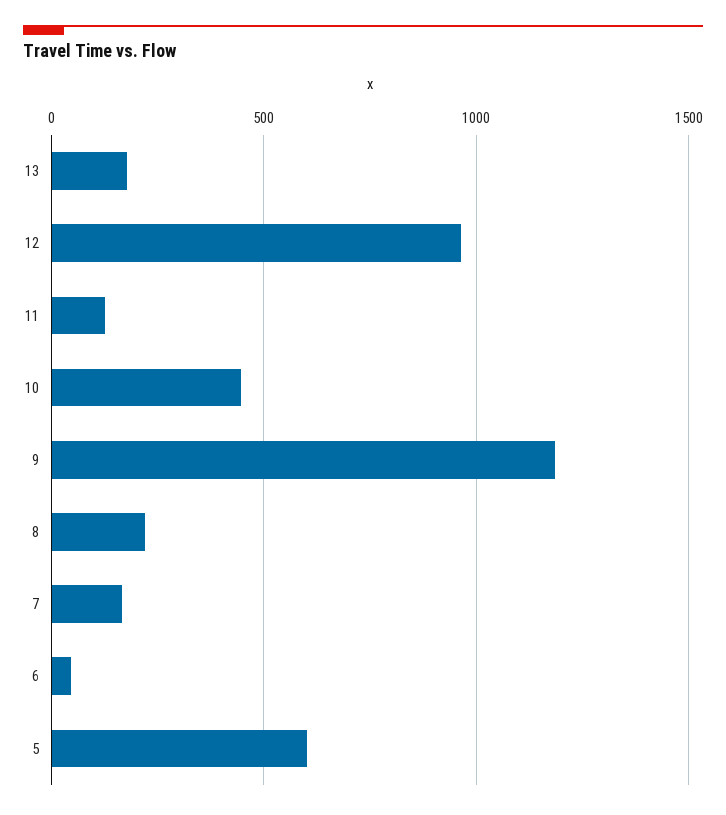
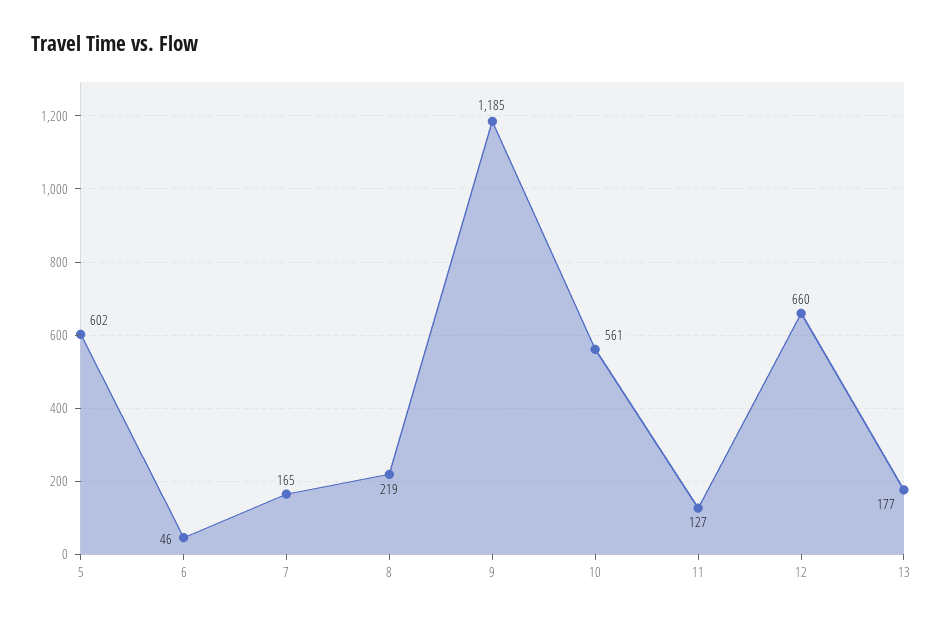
  {
    "13": 177,
-   "12": 950,
+   "12": 660,
    "11": 127,
-   "10": 450,
+   "10": 561,
    "9": 1185,
    "8": 219,
    "7": 165,
    "6": 46,
    "5": 602
  }

